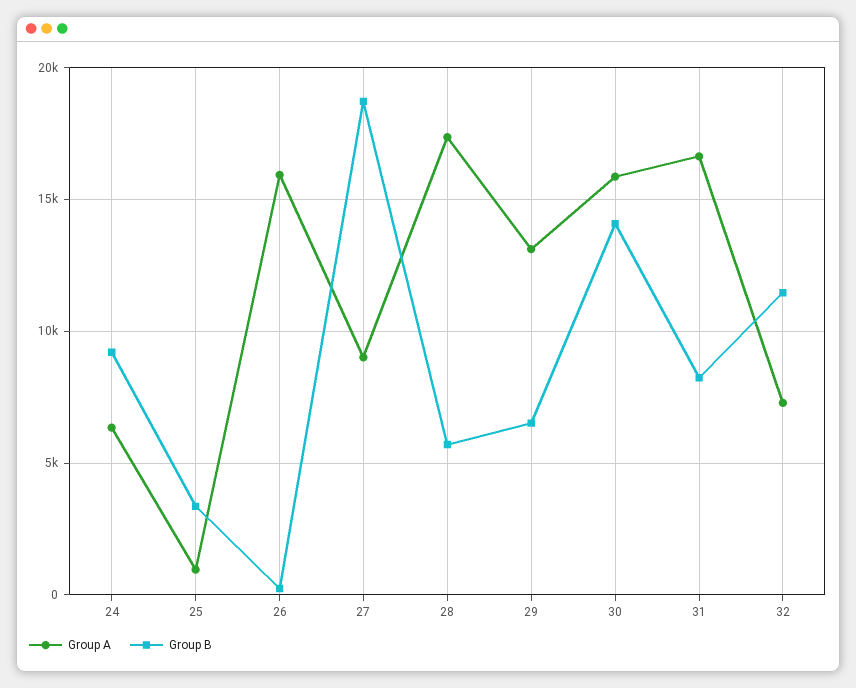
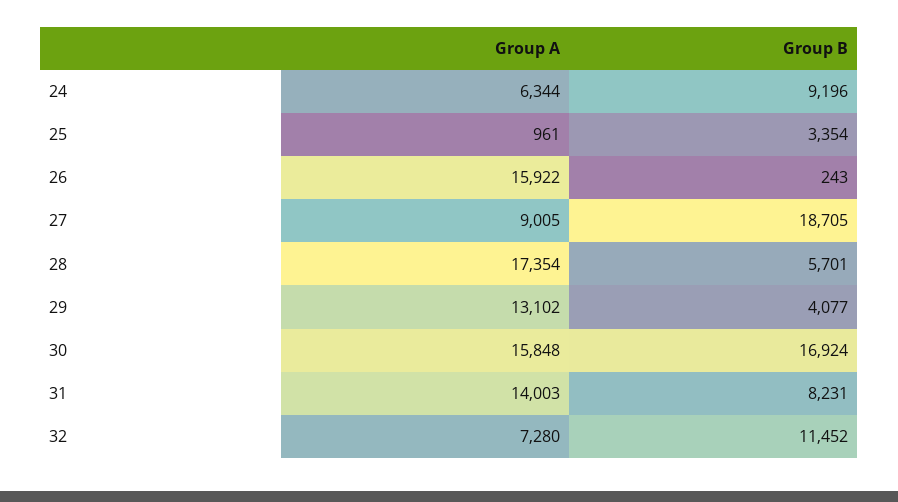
  {
    "Group A": {
      "24": 6344,
      "25": 961,
      "26": 15922,
      "27": 9005,
      "28": 17354,
      "29": 13102,
      "30": 15848,
-     "31": 16500,
+     "31": 14003,
      "32": 7280
    },
    "Group B": {
      "24": 9196,
      "25": 3354,
      "26": 243,
      "27": 18705,
      "28": 5701,
-     "29": 6500,
+     "29": 4077,
-     "30": 14000,
+     "30": 16924,
      "31": 8231,
      "32": 11452
    }
  }

